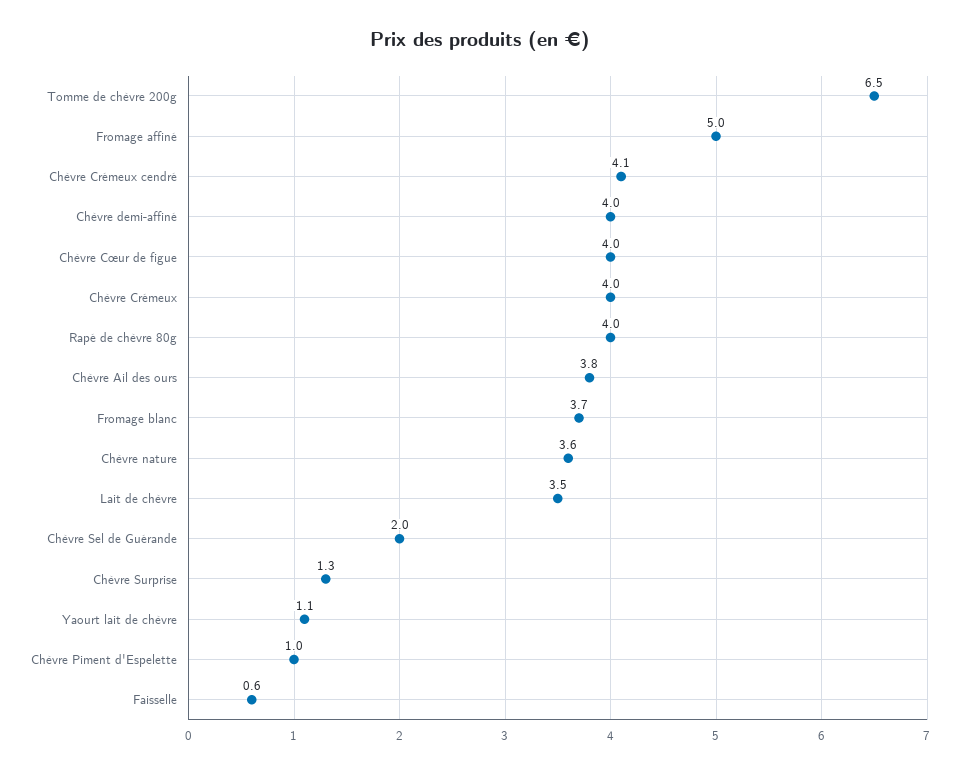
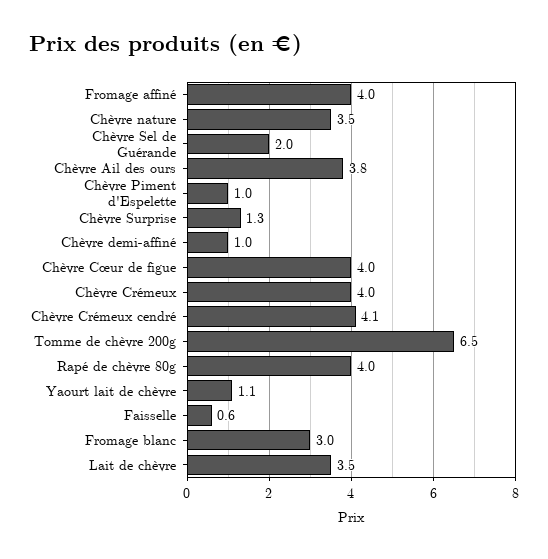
  {
    "Tomme de chèvre 200g": 6.5,
-   "Fromage affiné": 5,
+   "Fromage affiné": 4,
    "Chèvre Crémeux cendré": 4.1,
-   "Chèvre demi-affiné": 4,
+   "Chèvre demi-affiné": 1,
    "Chèvre Cœur de figue": 4,
    "Chèvre Crémeux": 4,
    "Rapé de chèvre 80g": 4,
    "Chèvre Ail des ours": 3.8,
-   "Fromage blanc": 3.7,
+   "Fromage blanc": 3,
-   "Chèvre nature": 3.6,
+   "Chèvre nature": 3.5,
    "Lait de chèvre": 3.5,
    "Chèvre Sel de Guérande": 2,
    "Chèvre Surprise": 1.3,
    "Yaourt lait de chèvre": 1.1,
    "Chèvre Piment d'Espelette": 1,
    "Faisselle": 0.6
  }

